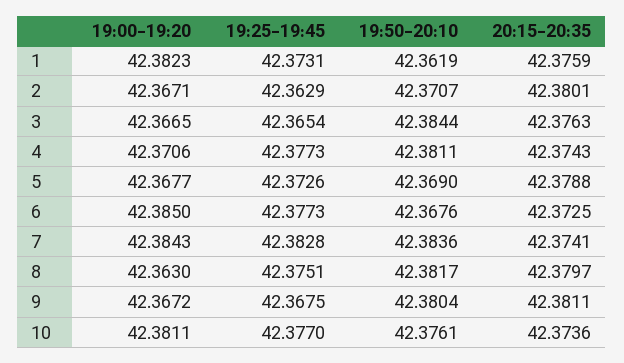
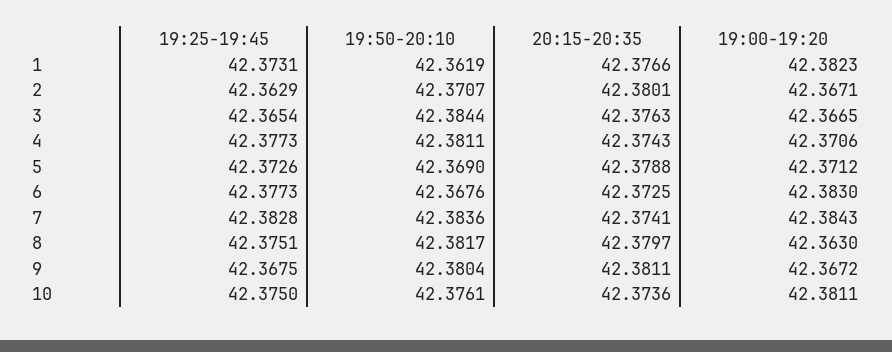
  {
    "19:00-19:20": {
      "1": 42.3823,
      "2": 42.3671,
      "3": 42.3665,
      "4": 42.3706,
-     "5": 42.3677,
+     "5": 42.3712,
-     "6": 42.385,
+     "6": 42.383,
      "7": 42.3843,
      "8": 42.363,
      "9": 42.3672,
      "10": 42.3811
    },
    "19:25-19:45": {
      "1": 42.3731,
      "2": 42.3629,
      "3": 42.3654,
      "4": 42.3773,
      "5": 42.3726,
      "6": 42.3773,
      "7": 42.3828,
      "8": 42.3751,
      "9": 42.3675,
-     "10": 42.377
+     "10": 42.375
    },
    "19:50-20:10": {
      "1": 42.3619,
      "2": 42.3707,
      "3": 42.3844,
      "4": 42.3811,
      "5": 42.369,
      "6": 42.3676,
      "7": 42.3836,
      "8": 42.3817,
      "9": 42.3804,
      "10": 42.3761
    },
    "20:15-20:35": {
-     "1": 42.3759,
+     "1": 42.3766,
      "2": 42.3801,
      "3": 42.3763,
      "4": 42.3743,
      "5": 42.3788,
      "6": 42.3725,
      "7": 42.3741,
      "8": 42.3797,
      "9": 42.3811,
      "10": 42.3736
    }
  }

